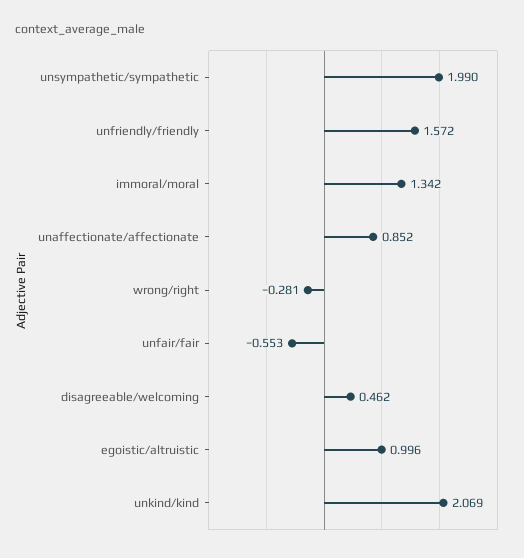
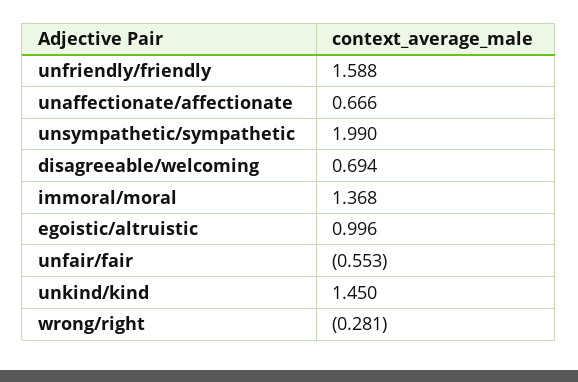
  {
    "unsympathetic/sympathetic": 1.99,
-   "unfriendly/friendly": 1.572,
+   "unfriendly/friendly": 1.588,
-   "immoral/moral": 1.342,
+   "immoral/moral": 1.368,
-   "unaffectionate/affectionate": 0.852,
+   "unaffectionate/affectionate": 0.666,
    "wrong/right": -0.281,
    "unfair/fair": -0.553,
-   "disagreeable/welcoming": 0.462,
+   "disagreeable/welcoming": 0.694,
    "egoistic/altruistic": 0.996,
-   "unkind/kind": 2.069
+   "unkind/kind": 1.45
  }

